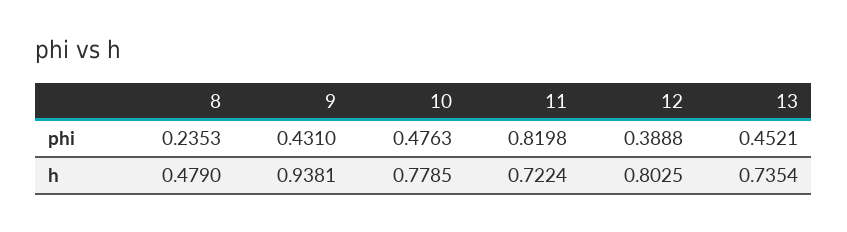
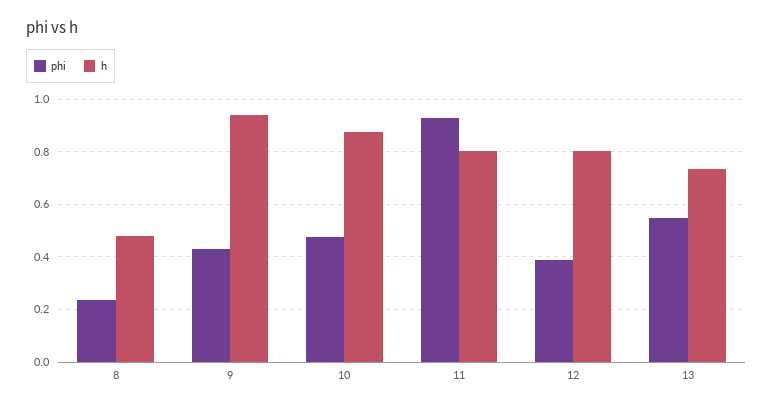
  {
    "phi": {
      "8": 0.2353,
      "9": 0.431,
      "10": 0.4763,
-     "11": 0.8198,
+     "11": 0.925,
      "12": 0.3888,
-     "13": 0.4521
+     "13": 0.55
    },
    "h": {
      "8": 0.479,
      "9": 0.9381,
-     "10": 0.7785,
+     "10": 0.875,
-     "11": 0.7224,
+     "11": 0.8,
      "12": 0.8025,
      "13": 0.7354
    }
  }

